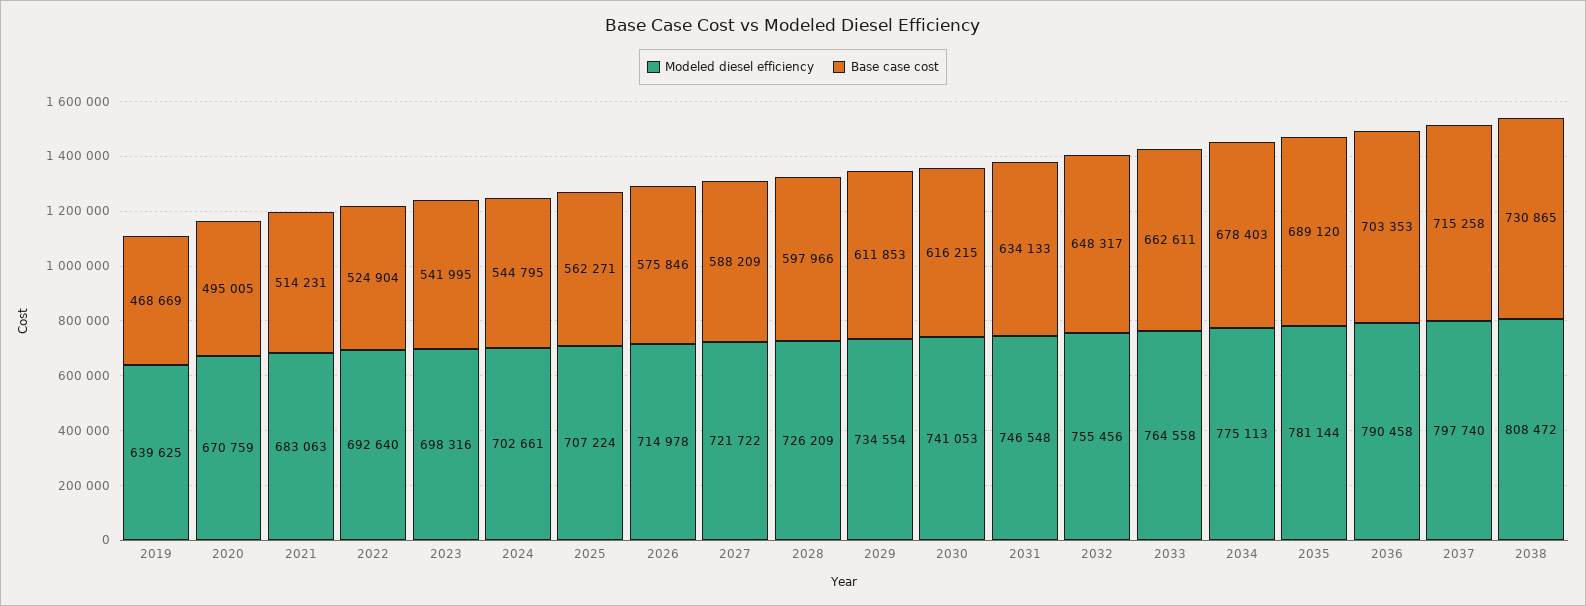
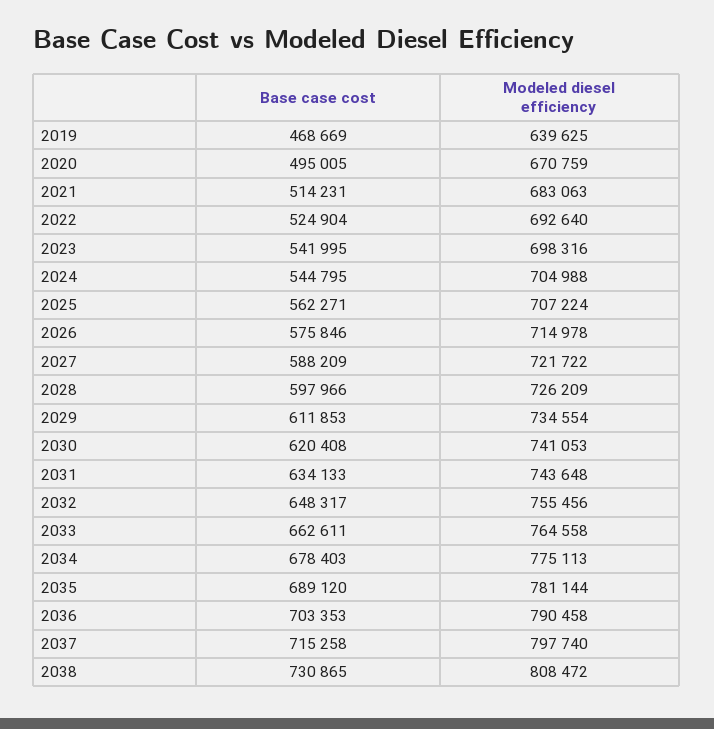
  {
    "Modeled diesel efficiency": {
      "2019": 639625,
      "2020": 670759,
      "2021": 683063,
      "2022": 692640,
      "2023": 698316,
-     "2024": 702661,
+     "2024": 704988,
      "2025": 707224,
      "2026": 714978,
      "2027": 721722,
      "2028": 726209,
      "2029": 734554,
      "2030": 741053,
-     "2031": 746548,
+     "2031": 743648,
      "2032": 755456,
      "2033": 764558,
      "2034": 775113,
      "2035": 781144,
      "2036": 790458,
      "2037": 797740,
      "2038": 808472
    },
    "Base case cost": {
      "2019": 468669,
      "2020": 495005,
      "2021": 514231,
      "2022": 524904,
      "2023": 541995,
      "2024": 544795,
      "2025": 562271,
      "2026": 575846,
      "2027": 588209,
      "2028": 597966,
      "2029": 611853,
-     "2030": 616215,
+     "2030": 620408,
      "2031": 634133,
      "2032": 648317,
      "2033": 662611,
      "2034": 678403,
      "2035": 689120,
      "2036": 703353,
      "2037": 715258,
      "2038": 730865
    }
  }

